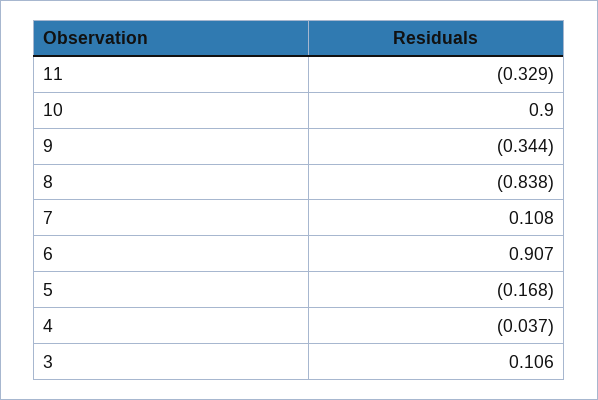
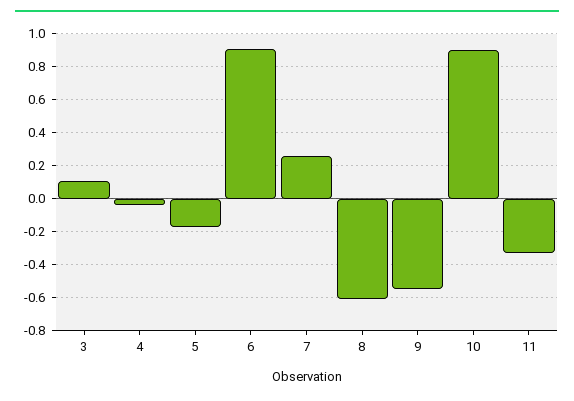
  {
    "11": -0.329,
    "10": 0.9,
-   "9": -0.344,
+   "9": -0.55,
-   "8": -0.838,
+   "8": -0.6,
-   "7": 0.108,
+   "7": 0.25,
    "6": 0.907,
    "5": -0.168,
    "4": -0.037,
    "3": 0.106
  }

